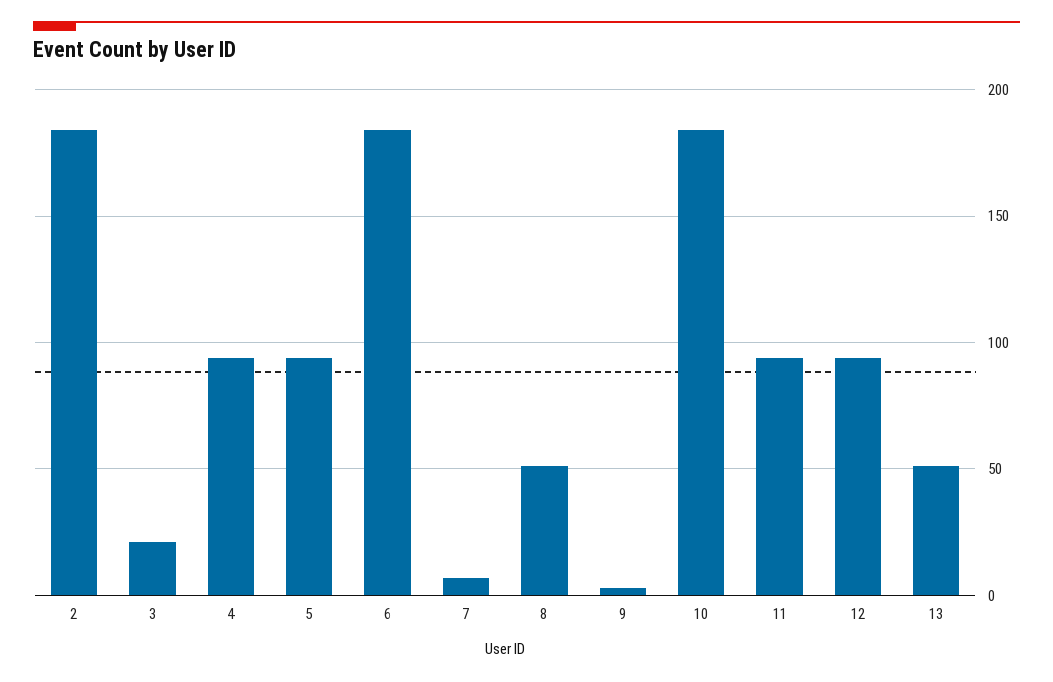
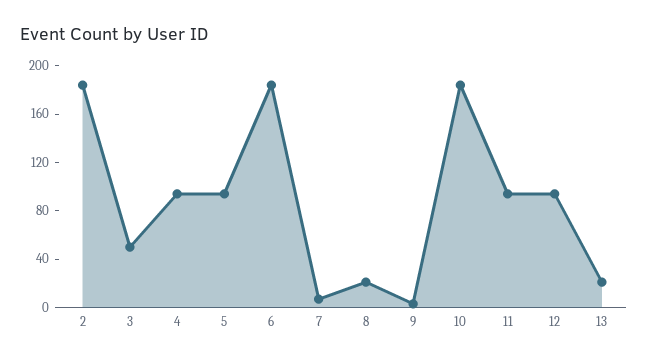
  {
    "2": 185,
-   "3": 20,
+   "3": 50,
    "4": 95,
    "5": 95,
    "6": 185,
    "7": 5,
-   "8": 50,
+   "8": 20,
    "9": 5,
    "10": 185,
    "11": 95,
    "12": 95,
-   "13": 50
+   "13": 20
  }

